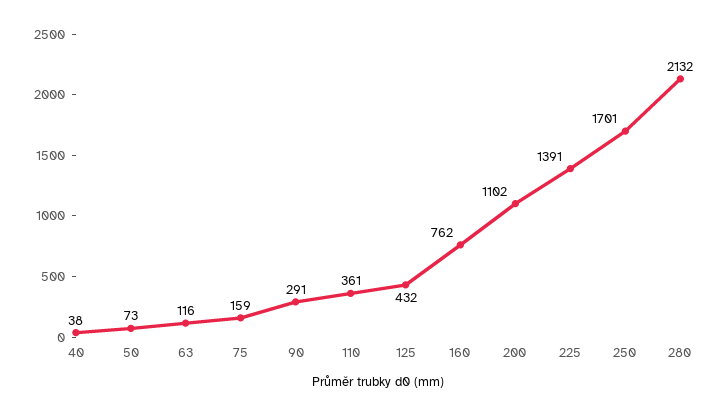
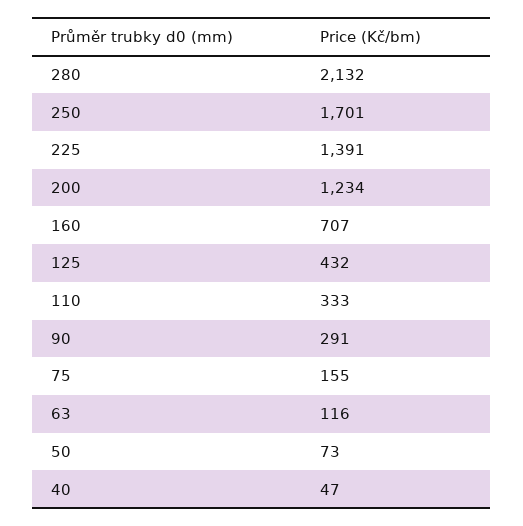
  {
-   "40": 38,
+   "40": 47,
    "50": 73,
    "63": 116,
-   "75": 159,
+   "75": 155,
    "90": 291,
-   "110": 361,
+   "110": 333,
    "125": 432,
-   "160": 762,
+   "160": 707,
-   "200": 1102,
+   "200": 1234,
    "225": 1391,
    "250": 1701,
    "280": 2132
  }

